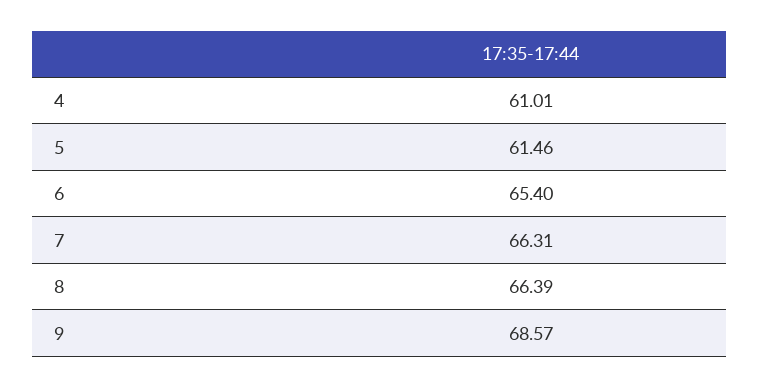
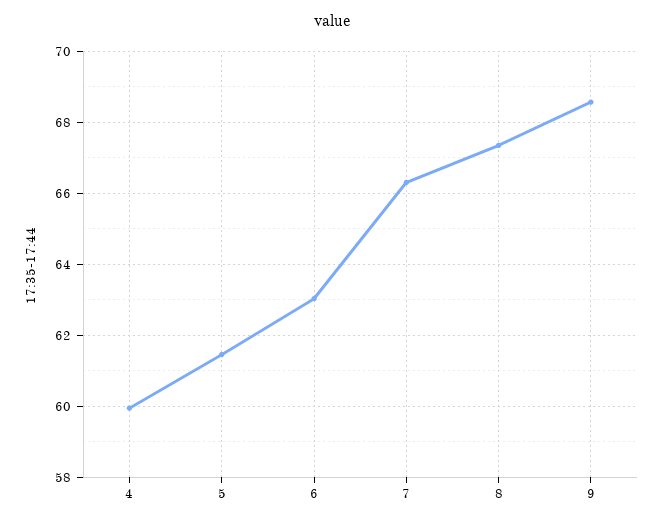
  {
-   "4": 61.01,
+   "4": 60,
    "5": 61.46,
-   "6": 65.4,
+   "6": 63,
    "7": 66.31,
-   "8": 66.39,
+   "8": 67.4,
    "9": 68.57
  }

